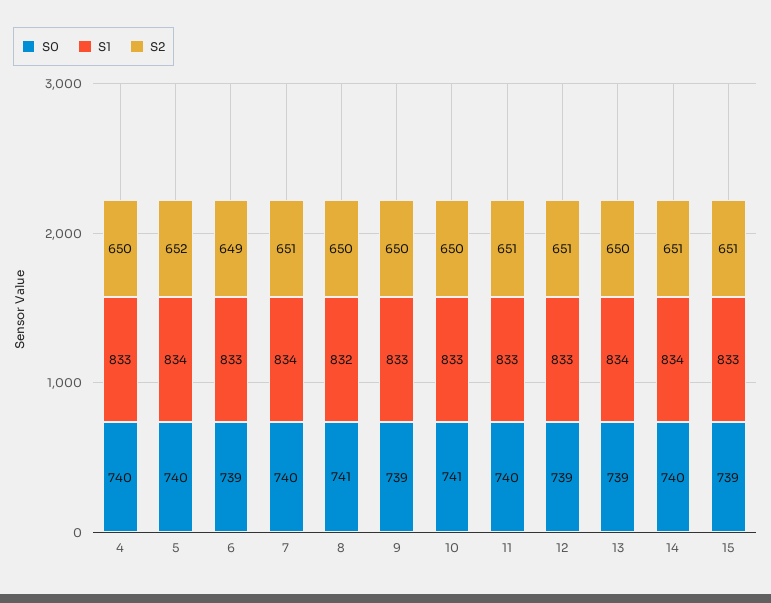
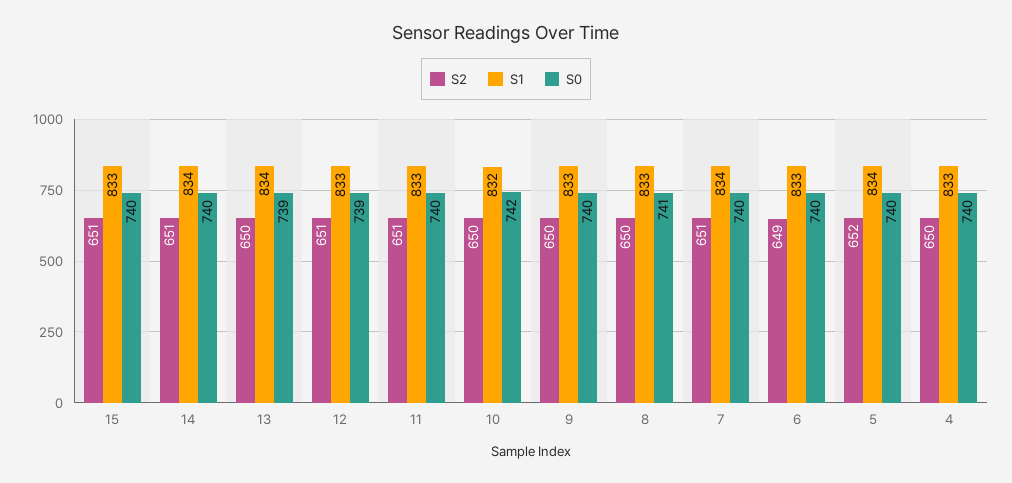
  {
    "S0": {
      "4": 740,
      "5": 740,
-     "6": 739,
+     "6": 740,
      "7": 740,
      "8": 741,
-     "9": 739,
+     "9": 740,
-     "10": 741,
+     "10": 742,
      "11": 740,
      "12": 739,
      "13": 739,
      "14": 740,
-     "15": 739
+     "15": 740
    },
    "S1": {
      "4": 833,
      "5": 834,
      "6": 833,
      "7": 834,
-     "8": 832,
+     "8": 833,
      "9": 833,
-     "10": 833,
+     "10": 832,
      "11": 833,
      "12": 833,
      "13": 834,
      "14": 834,
      "15": 833
    },
    "S2": {
      "4": 650,
      "5": 652,
      "6": 649,
      "7": 651,
      "8": 650,
      "9": 650,
      "10": 650,
      "11": 651,
      "12": 651,
      "13": 650,
      "14": 651,
      "15": 651
    }
  }

